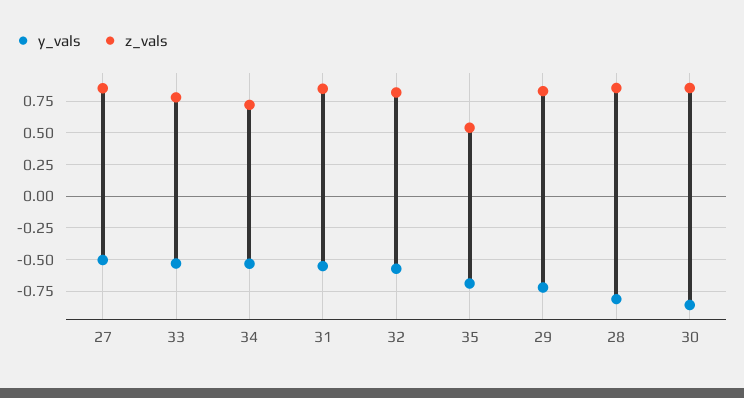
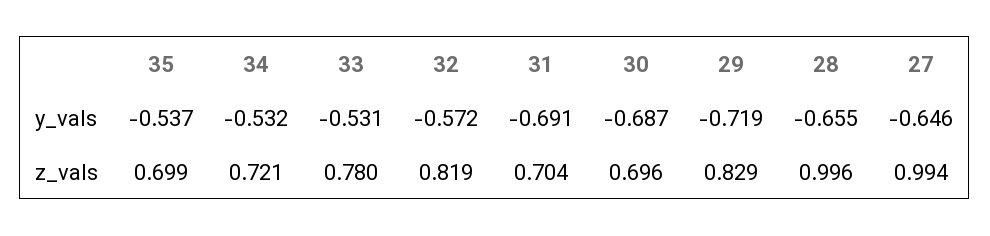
  {
    "y_vals": {
-     "27": -0.5,
+     "27": -0.646,
      "33": -0.531,
      "34": -0.532,
-     "31": -0.55,
+     "31": -0.691,
      "32": -0.572,
-     "35": -0.7,
+     "35": -0.537,
      "29": -0.719,
-     "28": -0.8,
+     "28": -0.655,
-     "30": -0.85
+     "30": -0.687
    },
    "z_vals": {
-     "27": 0.85,
+     "27": 0.994,
      "33": 0.78,
      "34": 0.721,
-     "31": 0.85,
+     "31": 0.704,
      "32": 0.819,
-     "35": 0.55,
+     "35": 0.699,
      "29": 0.829,
-     "28": 0.85,
+     "28": 0.996,
-     "30": 0.85
+     "30": 0.696
    }
  }

